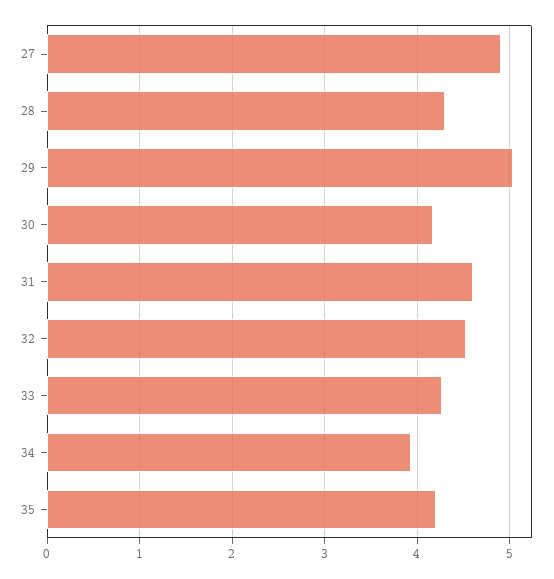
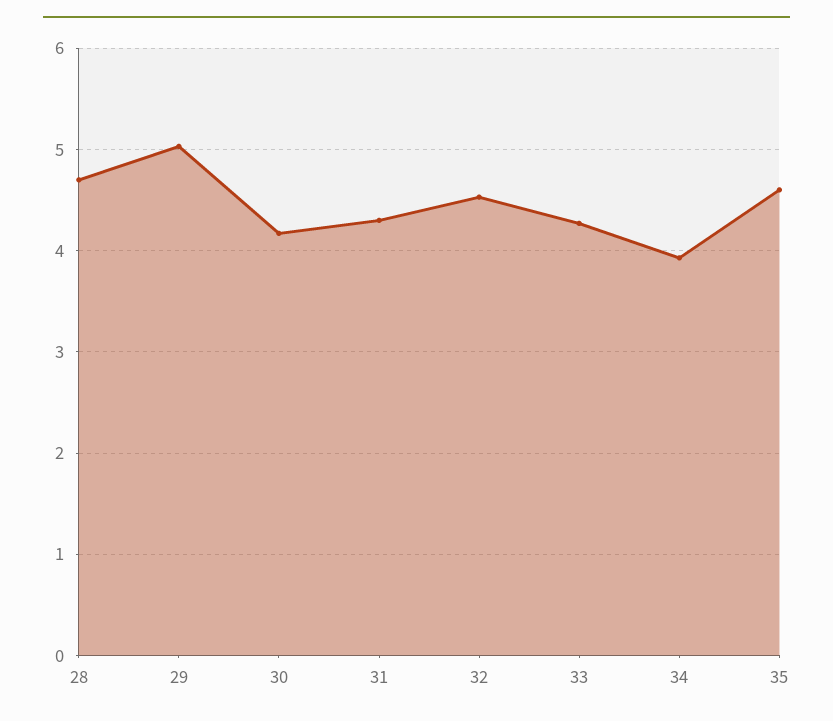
  {
-   "27": 4.9,
-   "28": 4.3,
+   "28": 4.7,
    "29": 5,
    "30": 4.2,
-   "31": 4.6,
+   "31": 4.3,
    "32": 4.5,
    "33": 4.3,
    "34": 3.9,
-   "35": 4.2
+   "35": 4.6
  }

